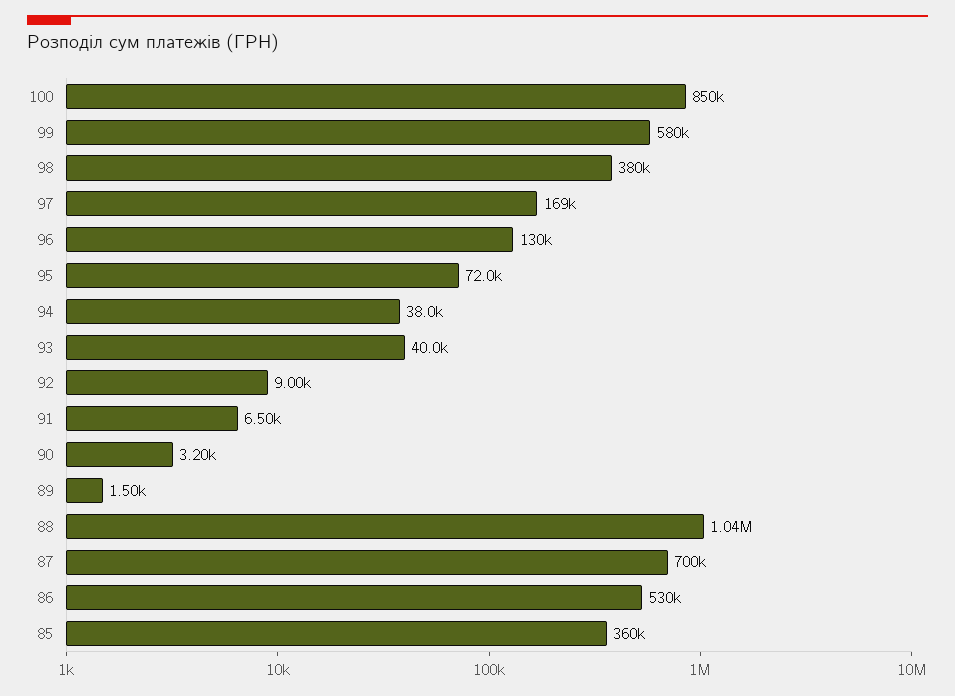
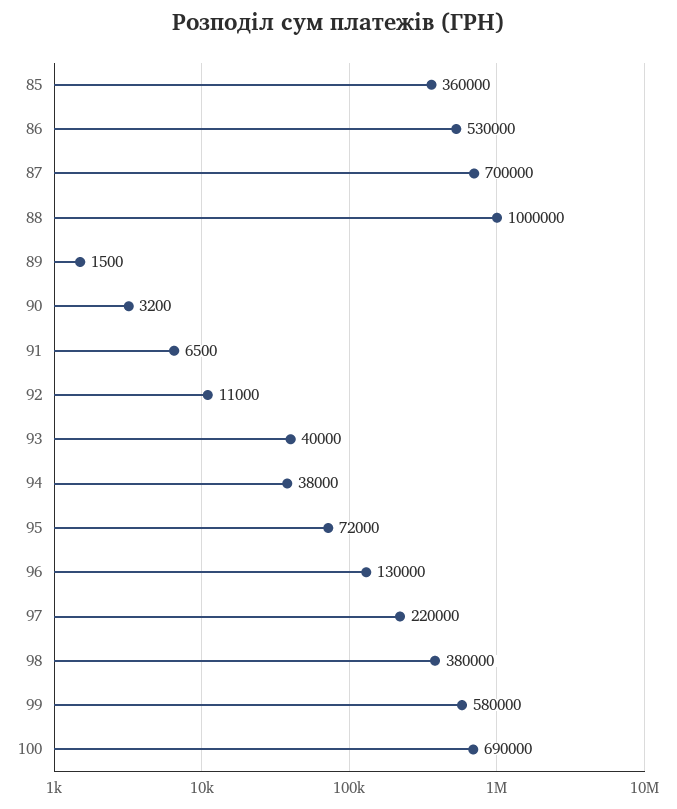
  {
-   "100": 850000,
+   "100": 690000,
    "99": 580000,
    "98": 380000,
-   "97": 169000,
+   "97": 220000,
    "96": 130000,
    "95": 72000,
    "94": 38000,
    "93": 40000,
-   "92": 9000,
+   "92": 11000,
    "91": 6500,
    "90": 3200,
    "89": 1500,
-   "88": 1040000,
+   "88": 1000000,
    "87": 700000,
    "86": 530000,
    "85": 360000
  }

